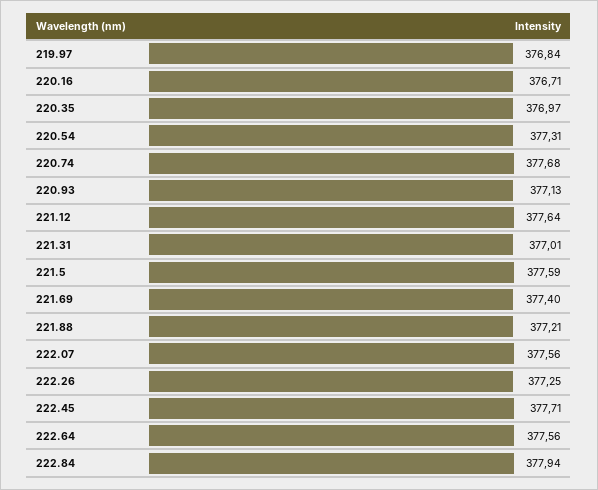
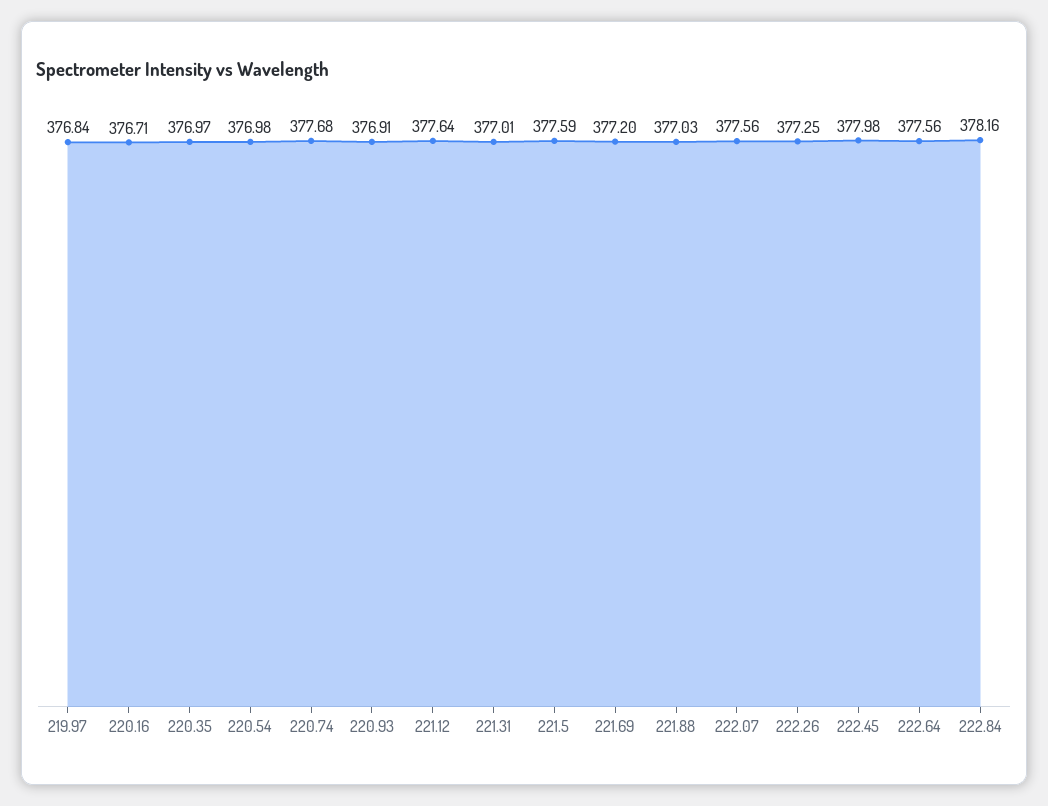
  {
    "219.97": 376.84,
    "220.16": 376.71,
    "220.35": 376.97,
-   "220.54": 377.31,
+   "220.54": 376.98,
    "220.74": 377.68,
-   "220.93": 377.13,
+   "220.93": 376.91,
    "221.12": 377.64,
    "221.31": 377.01,
    "221.5": 377.59,
-   "221.69": 377.4,
+   "221.69": 377.2,
-   "221.88": 377.21,
+   "221.88": 377.03,
    "222.07": 377.56,
    "222.26": 377.25,
-   "222.45": 377.71,
+   "222.45": 377.98,
    "222.64": 377.56,
-   "222.84": 377.94
+   "222.84": 378.16
  }

